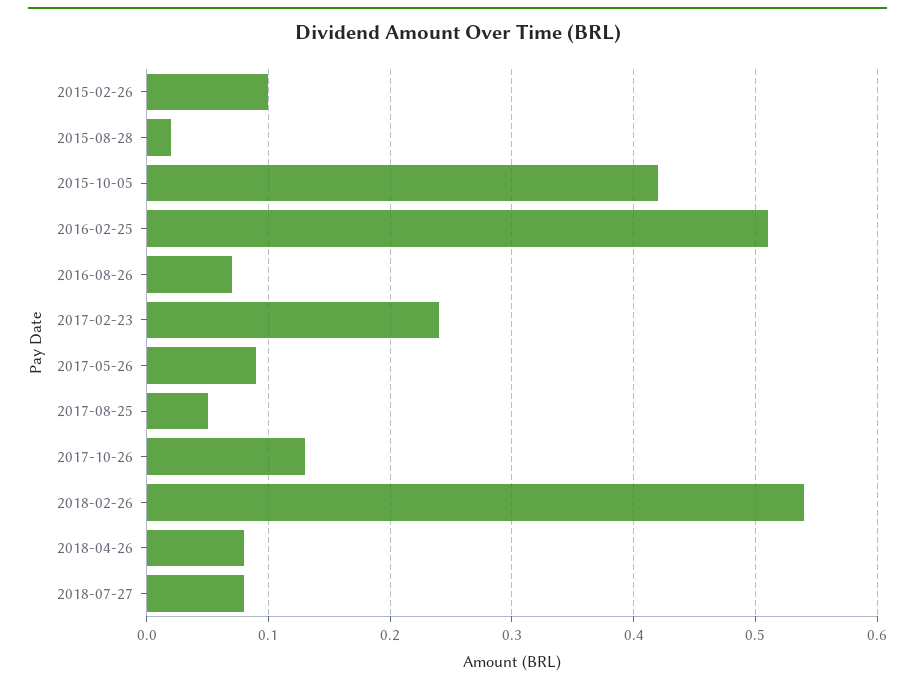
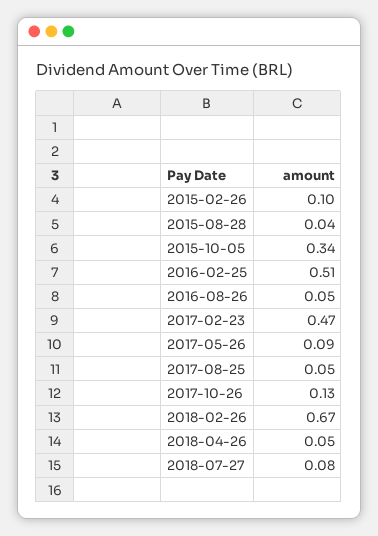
  {
    "2015-02-26": 0.1,
-   "2015-08-28": 0.02,
+   "2015-08-28": 0.04,
-   "2015-10-05": 0.42,
+   "2015-10-05": 0.34,
    "2016-02-25": 0.51,
-   "2016-08-26": 0.07,
+   "2016-08-26": 0.05,
-   "2017-02-23": 0.24,
+   "2017-02-23": 0.47,
    "2017-05-26": 0.09,
    "2017-08-25": 0.05,
    "2017-10-26": 0.13,
-   "2018-02-26": 0.54,
+   "2018-02-26": 0.67,
-   "2018-04-26": 0.08,
+   "2018-04-26": 0.05,
    "2018-07-27": 0.08
  }

